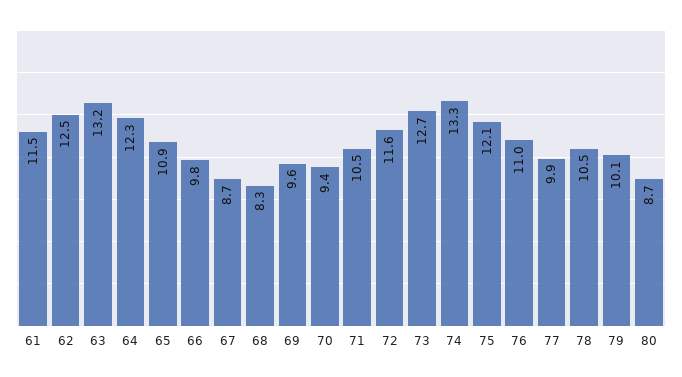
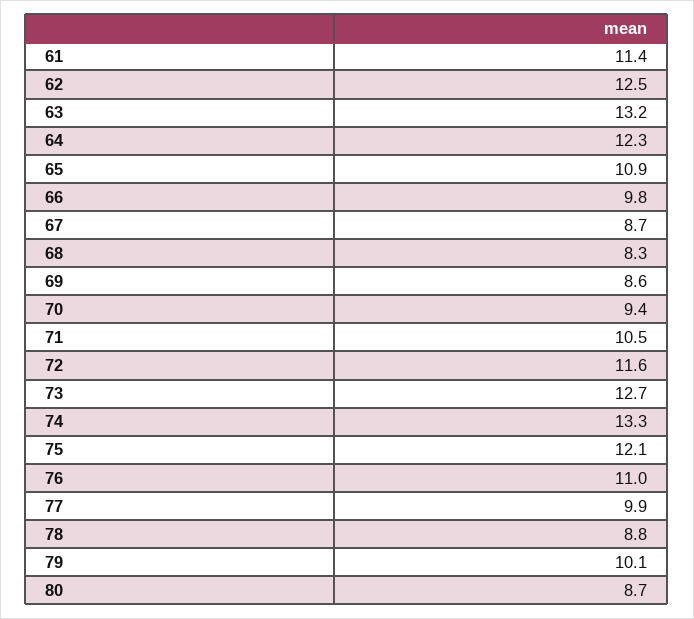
  {
-   "61": 11.5,
+   "61": 11.4,
    "62": 12.5,
    "63": 13.2,
    "64": 12.3,
    "65": 10.9,
    "66": 9.8,
    "67": 8.7,
    "68": 8.3,
-   "69": 9.6,
+   "69": 8.6,
    "70": 9.4,
    "71": 10.5,
    "72": 11.6,
    "73": 12.7,
    "74": 13.3,
    "75": 12.1,
    "76": 11,
    "77": 9.9,
-   "78": 10.5,
+   "78": 8.8,
    "79": 10.1,
    "80": 8.7
  }

